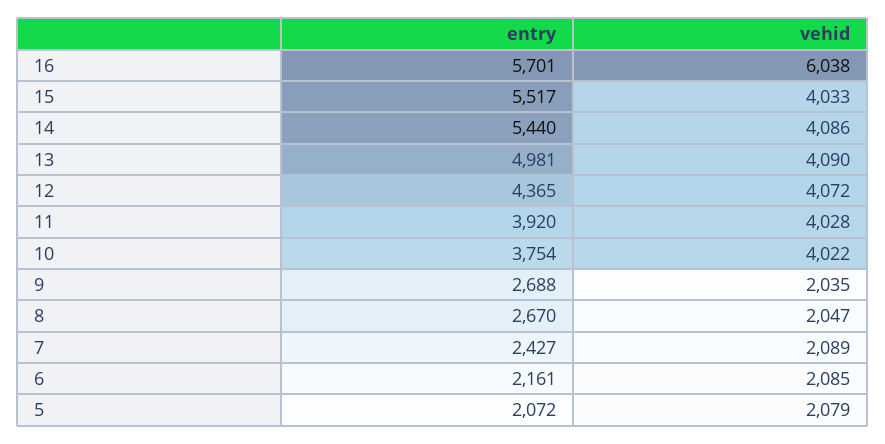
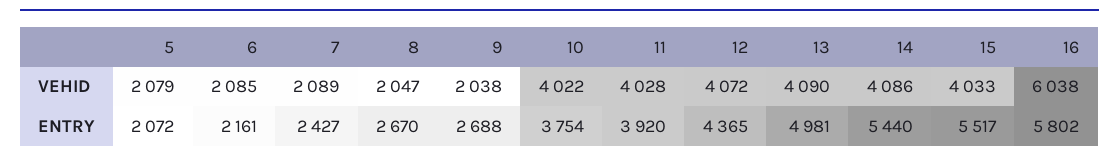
  {
    "entry": {
-     "16": 5701,
+     "16": 5802,
      "15": 5517,
      "14": 5440,
      "13": 4981,
      "12": 4365,
      "11": 3920,
      "10": 3754,
      "9": 2688,
      "8": 2670,
      "7": 2427,
      "6": 2161,
      "5": 2072
    },
    "vehid": {
      "16": 6038,
      "15": 4033,
      "14": 4086,
      "13": 4090,
      "12": 4072,
      "11": 4028,
      "10": 4022,
-     "9": 2035,
+     "9": 2038,
      "8": 2047,
      "7": 2089,
      "6": 2085,
      "5": 2079
    }
  }

